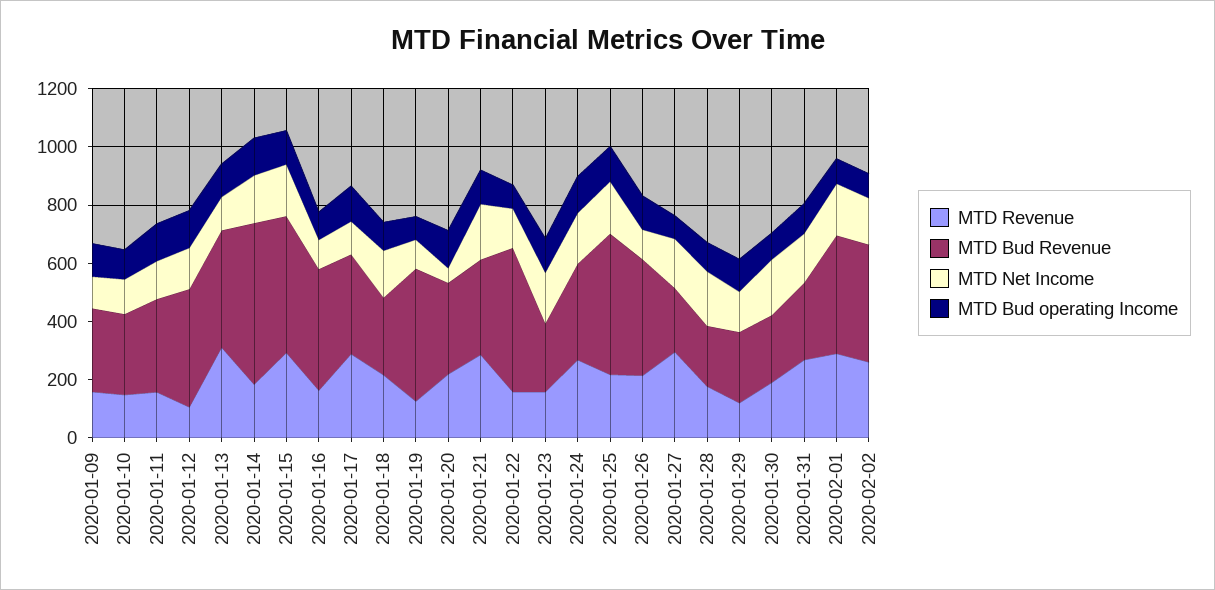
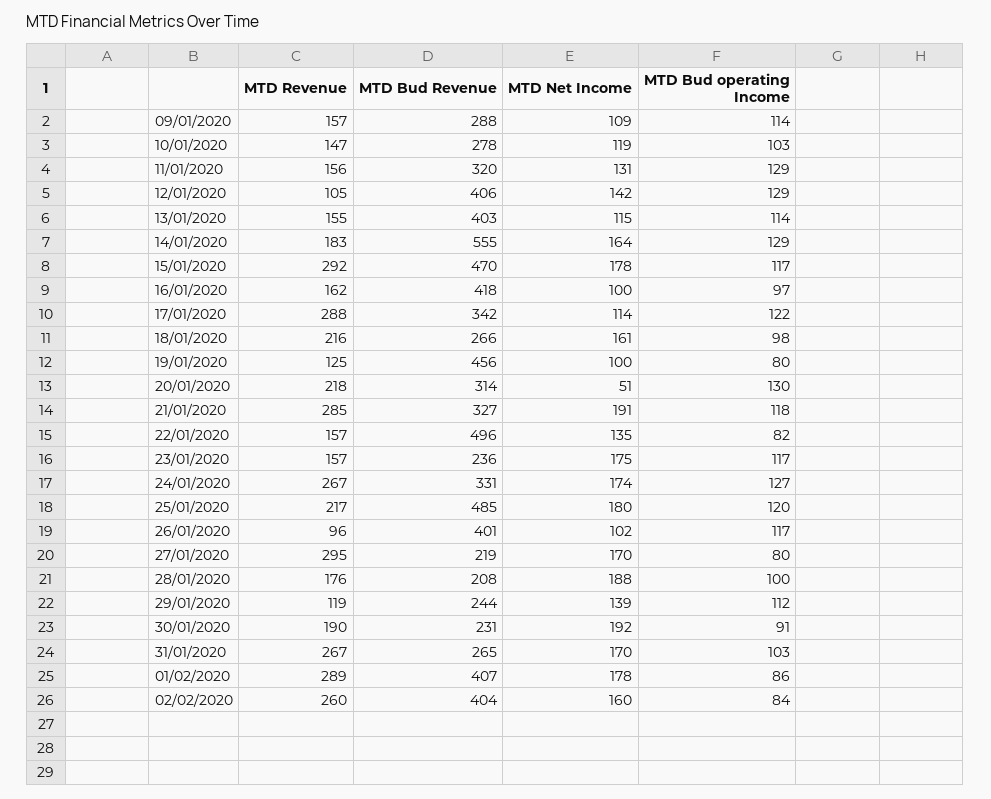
  {
    "MTD Revenue": {
      "2020-01-09": 157,
      "2020-01-10": 147,
      "2020-01-11": 156,
      "2020-01-12": 105,
-     "2020-01-13": 300,
+     "2020-01-13": 155,
      "2020-01-14": 183,
      "2020-01-15": 292,
      "2020-01-16": 162,
      "2020-01-17": 288,
      "2020-01-18": 216,
      "2020-01-19": 125,
      "2020-01-20": 218,
      "2020-01-21": 285,
      "2020-01-22": 157,
      "2020-01-23": 157,
      "2020-01-24": 267,
      "2020-01-25": 217,
-     "2020-01-26": 200,
+     "2020-01-26": 96,
      "2020-01-27": 295,
      "2020-01-28": 176,
      "2020-01-29": 119,
      "2020-01-30": 190,
      "2020-01-31": 267,
      "2020-02-01": 289,
      "2020-02-02": 260
    },
    "MTD Bud Revenue": {
      "2020-01-09": 288,
      "2020-01-10": 278,
      "2020-01-11": 320,
      "2020-01-12": 406,
      "2020-01-13": 403,
      "2020-01-14": 555,
      "2020-01-15": 470,
      "2020-01-16": 418,
      "2020-01-17": 342,
      "2020-01-18": 266,
      "2020-01-19": 456,
      "2020-01-20": 314,
      "2020-01-21": 327,
      "2020-01-22": 496,
      "2020-01-23": 236,
      "2020-01-24": 331,
      "2020-01-25": 485,
      "2020-01-26": 401,
      "2020-01-27": 219,
      "2020-01-28": 208,
      "2020-01-29": 244,
      "2020-01-30": 231,
      "2020-01-31": 265,
      "2020-02-01": 407,
      "2020-02-02": 404
    },
    "MTD Net Income": {
      "2020-01-09": 109,
      "2020-01-10": 119,
      "2020-01-11": 131,
      "2020-01-12": 142,
      "2020-01-13": 115,
      "2020-01-14": 164,
      "2020-01-15": 178,
      "2020-01-16": 100,
      "2020-01-17": 114,
      "2020-01-18": 161,
      "2020-01-19": 100,
      "2020-01-20": 51,
      "2020-01-21": 191,
      "2020-01-22": 135,
      "2020-01-23": 175,
      "2020-01-24": 174,
      "2020-01-25": 180,
      "2020-01-26": 102,
      "2020-01-27": 170,
      "2020-01-28": 188,
      "2020-01-29": 139,
      "2020-01-30": 192,
      "2020-01-31": 170,
      "2020-02-01": 178,
      "2020-02-02": 160
    },
    "MTD Bud operating Income": {
      "2020-01-09": 114,
      "2020-01-10": 103,
      "2020-01-11": 129,
      "2020-01-12": 129,
      "2020-01-13": 114,
      "2020-01-14": 129,
      "2020-01-15": 117,
      "2020-01-16": 97,
      "2020-01-17": 122,
      "2020-01-18": 98,
      "2020-01-19": 80,
      "2020-01-20": 130,
      "2020-01-21": 118,
      "2020-01-22": 82,
      "2020-01-23": 117,
      "2020-01-24": 127,
      "2020-01-25": 120,
      "2020-01-26": 117,
      "2020-01-27": 80,
      "2020-01-28": 100,
      "2020-01-29": 112,
      "2020-01-30": 91,
      "2020-01-31": 103,
      "2020-02-01": 86,
      "2020-02-02": 84
    }
  }

